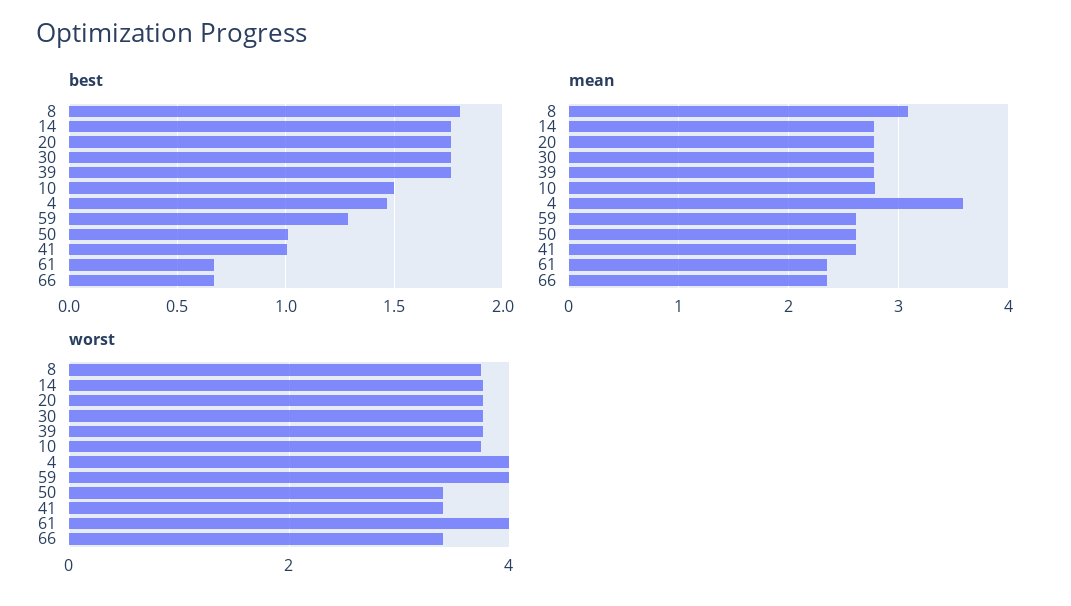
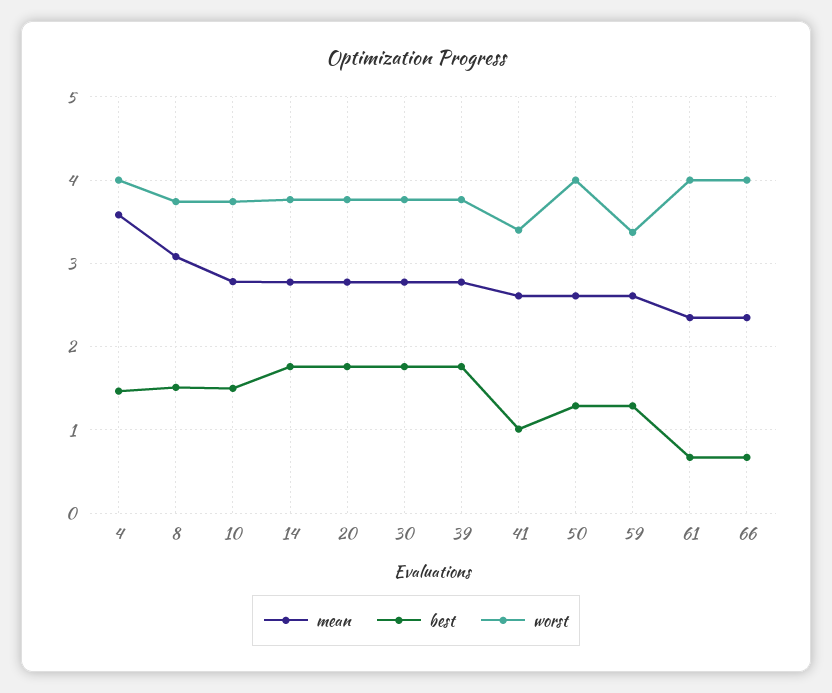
  {
    "best": {
-     "8": 1.8,
+     "8": 1.5,
      "14": 1.75,
      "20": 1.75,
      "30": 1.75,
      "39": 1.75,
      "10": 1.5,
      "4": 1.45,
      "59": 1.3,
-     "50": 1,
+     "50": 1.3,
      "41": 1,
      "61": 0.65,
      "66": 0.65
    },
    "mean": {
      "8": 3.1,
      "14": 2.8,
      "20": 2.8,
      "30": 2.8,
      "39": 2.8,
      "10": 2.8,
      "4": 3.6,
      "59": 2.6,
      "50": 2.6,
      "41": 2.6,
      "61": 2.3,
      "66": 2.3
    },
    "worst": {
      "8": 3.7,
      "14": 3.8,
      "20": 3.8,
      "30": 3.8,
      "39": 3.8,
      "10": 3.7,
      "4": 4,
-     "59": 4,
+     "59": 3.4,
-     "50": 3.4,
+     "50": 4,
      "41": 3.4,
      "61": 4,
-     "66": 3.4
+     "66": 4
    }
  }

